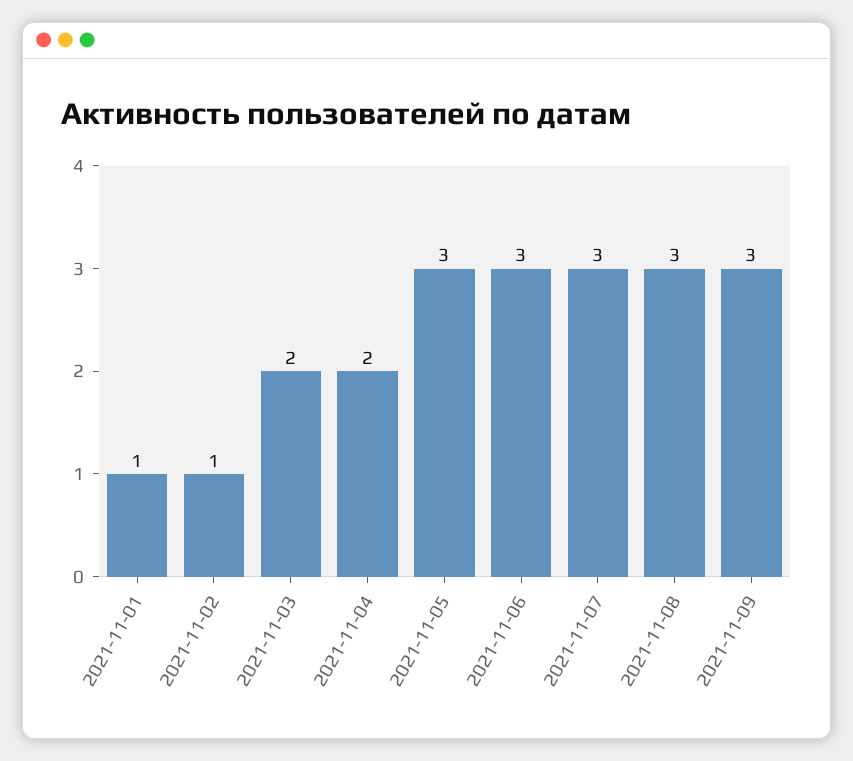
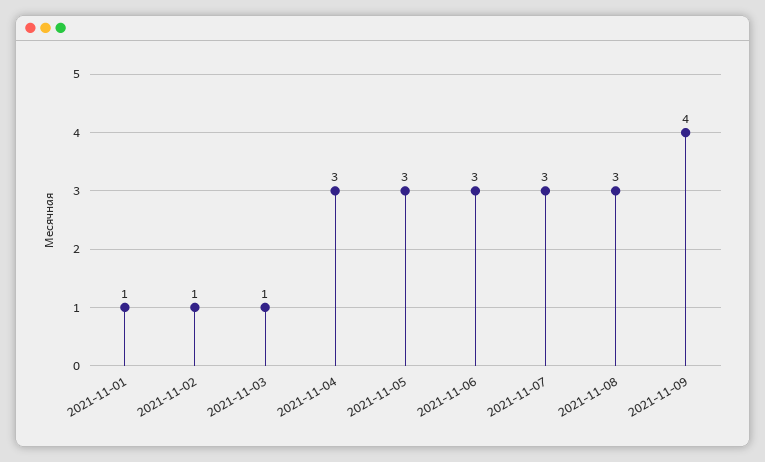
  {
    "2021-11-01": 1,
    "2021-11-02": 1,
-   "2021-11-03": 2,
+   "2021-11-03": 1,
-   "2021-11-04": 2,
+   "2021-11-04": 3,
    "2021-11-05": 3,
    "2021-11-06": 3,
    "2021-11-07": 3,
    "2021-11-08": 3,
-   "2021-11-09": 3
+   "2021-11-09": 4
  }

